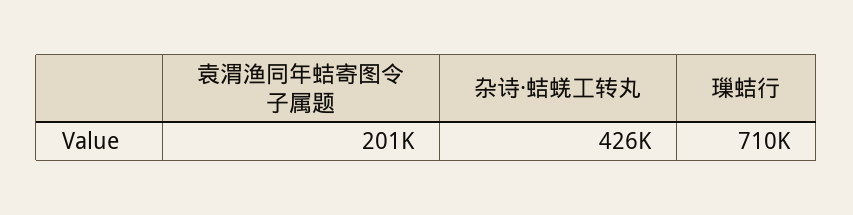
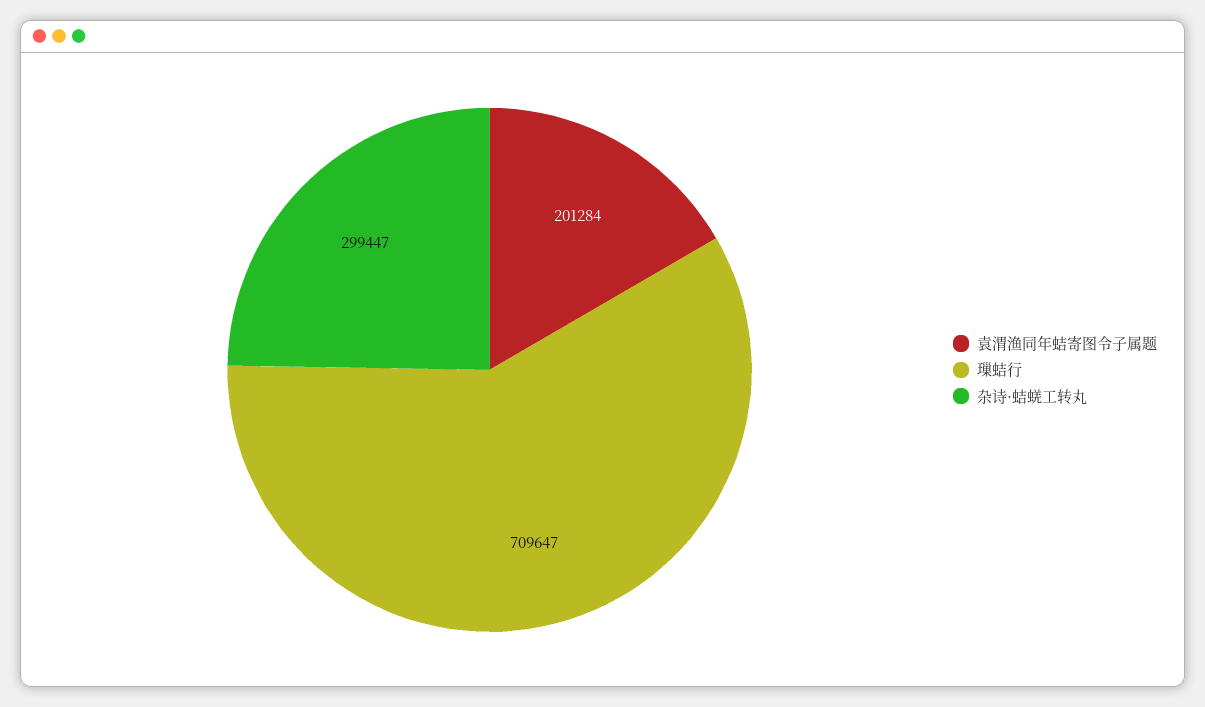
  {
    "袁渭渔同年蛣寄图令子属题": 201284,
-   "杂诗·蛣蜣工转丸": 426000,
+   "杂诗·蛣蜣工转丸": 299447,
    "璅蛣行": 709647
  }

